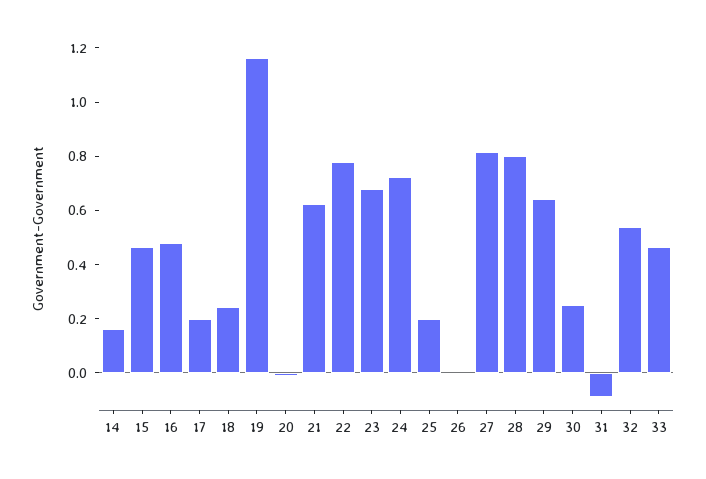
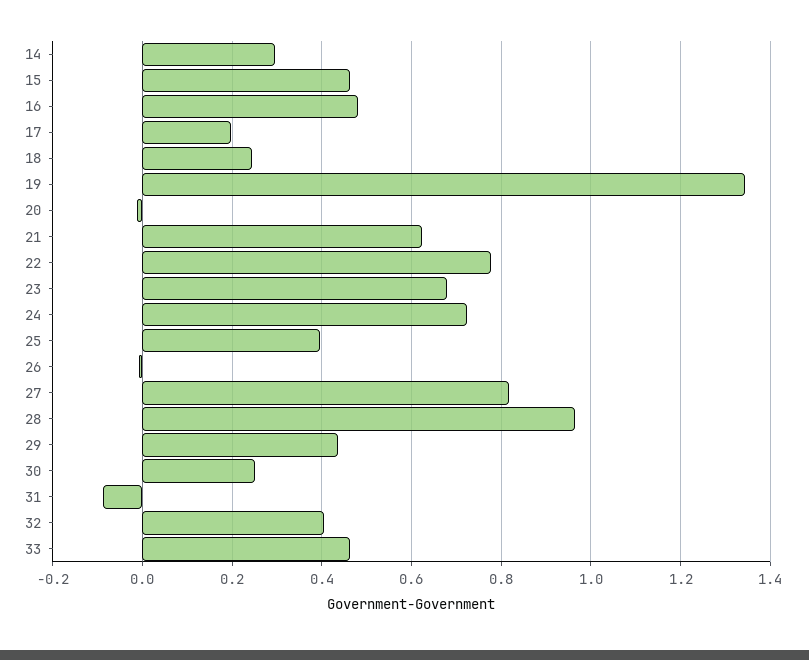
  {
-   "14": 0.15,
+   "14": 0.3,
    "15": 0.46,
    "16": 0.48,
    "17": 0.2,
    "18": 0.24,
-   "19": 1.15,
+   "19": 1.34,
    "20": -0.02,
    "21": 0.62,
    "22": 0.78,
    "23": 0.68,
    "24": 0.72,
-   "25": 0.2,
+   "25": 0.4,
    "26": 0,
    "27": 0.82,
-   "28": 0.8,
+   "28": 0.96,
-   "29": 0.65,
+   "29": 0.44,
    "30": 0.26,
    "31": -0.08,
-   "32": 0.55,
+   "32": 0.4,
    "33": 0.46
  }

